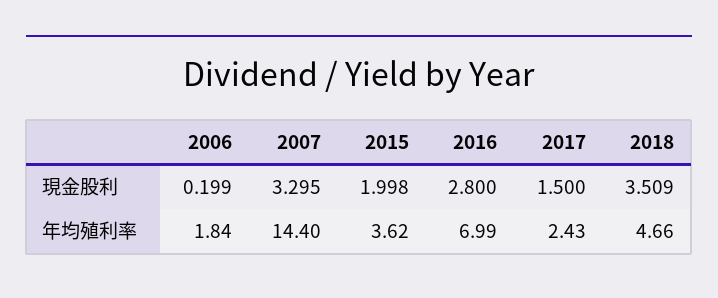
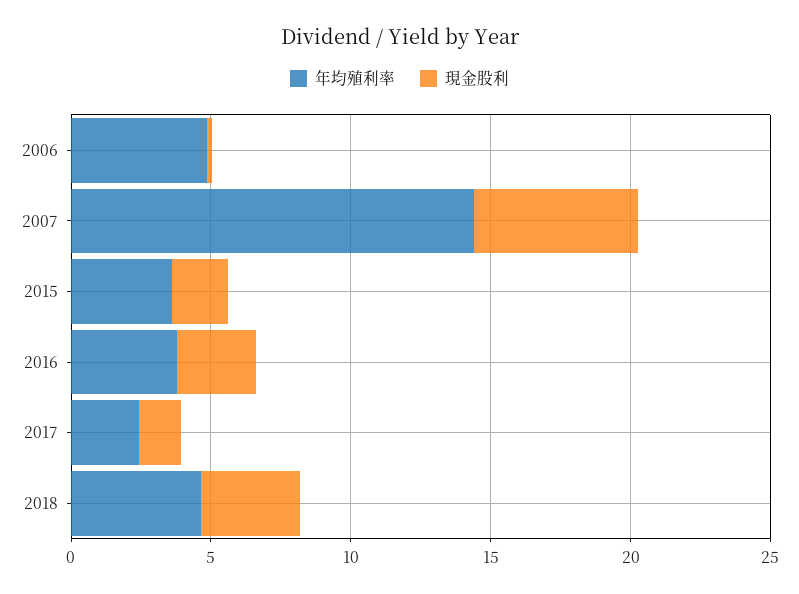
  {
    "現金股利": {
      "2006": 0.199,
-     "2007": 3.295,
+     "2007": 6,
      "2015": 1.998,
      "2016": 2.8,
      "2017": 1.5,
      "2018": 3.509
    },
    "年均殖利率": {
-     "2006": 1.84,
+     "2006": 5,
      "2007": 14.4,
      "2015": 3.62,
-     "2016": 6.99,
+     "2016": 4,
      "2017": 2.43,
      "2018": 4.66
    }
  }

